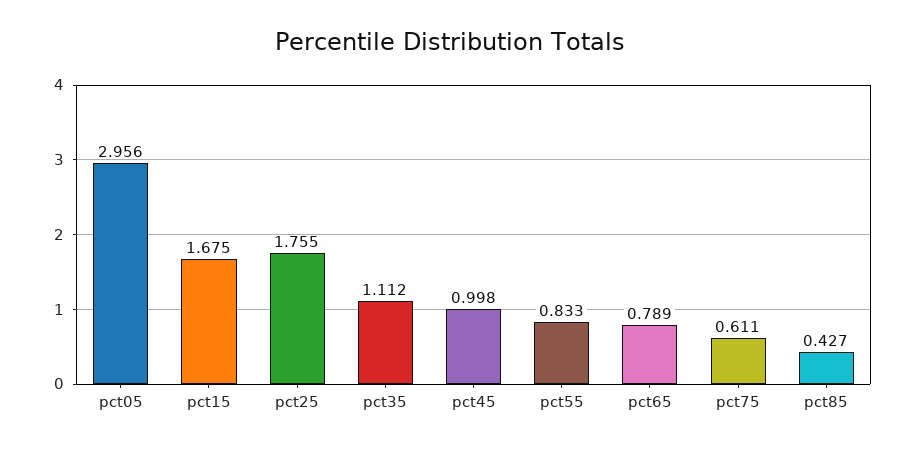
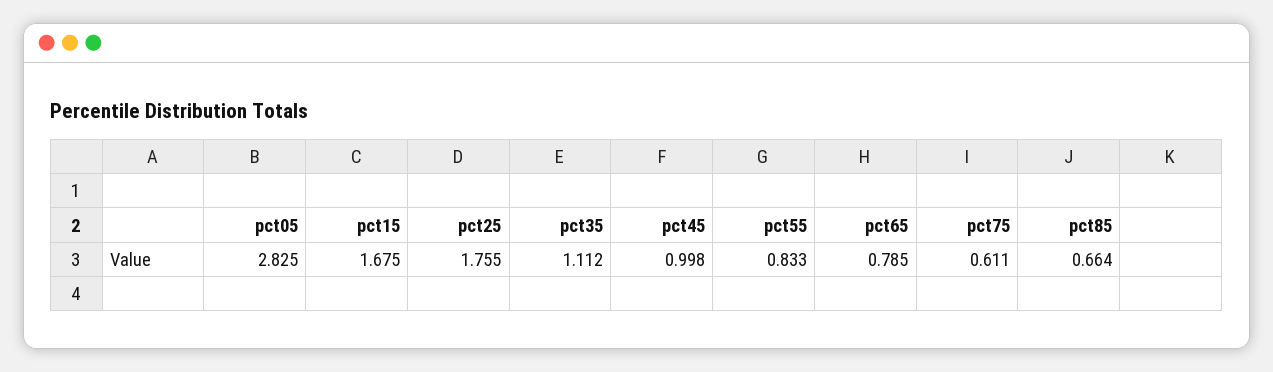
  {
-   "pct05": 2.956,
+   "pct05": 2.825,
    "pct15": 1.675,
    "pct25": 1.755,
    "pct35": 1.112,
    "pct45": 0.998,
    "pct55": 0.833,
-   "pct65": 0.789,
+   "pct65": 0.785,
    "pct75": 0.611,
-   "pct85": 0.427
+   "pct85": 0.664
  }

